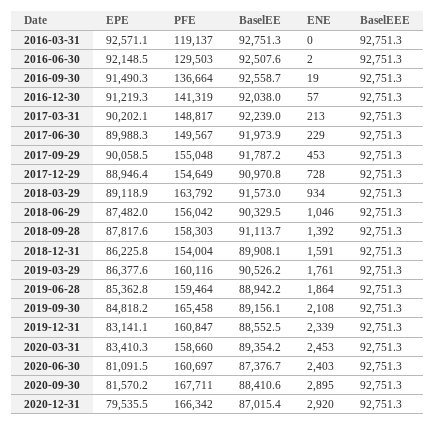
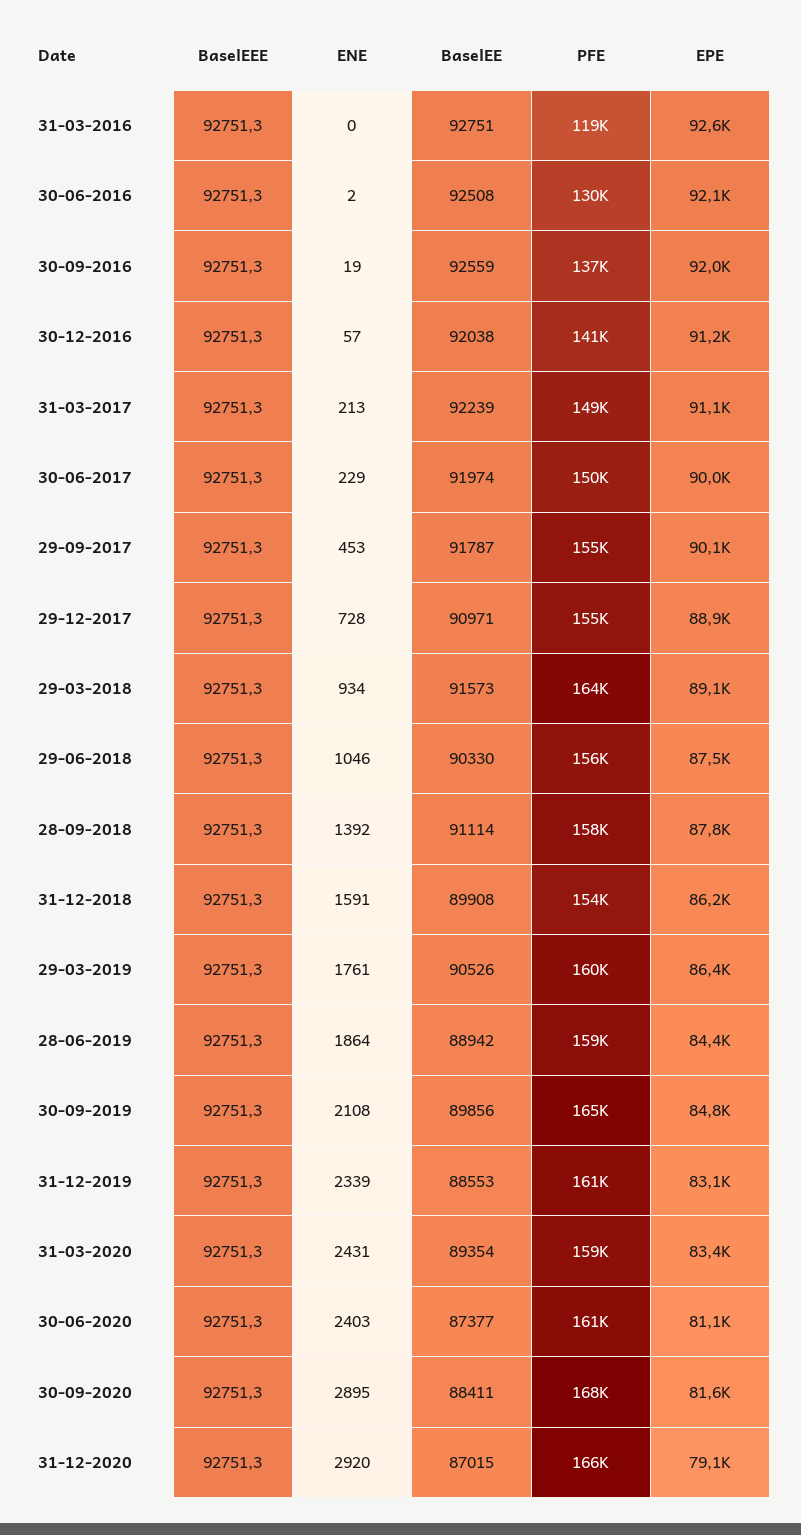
  {
    "EPE": {
      "2016-03-31": 92571.1,
      "2016-06-30": 92148.5,
-     "2016-09-30": 91490.3,
+     "2016-09-30": 92000,
      "2016-12-30": 91219.3,
-     "2017-03-31": 90202.1,
+     "2017-03-31": 91100,
      "2017-06-30": 89988.3,
      "2017-09-29": 90058.5,
      "2017-12-29": 88946.4,
      "2018-03-29": 89118.9,
      "2018-06-29": 87482,
      "2018-09-28": 87817.6,
      "2018-12-31": 86225.8,
      "2019-03-29": 86377.6,
-     "2019-06-28": 85362.8,
+     "2019-06-28": 84400,
      "2019-09-30": 84818.2,
      "2019-12-31": 83141.1,
      "2020-03-31": 83410.3,
      "2020-06-30": 81091.5,
      "2020-09-30": 81570.2,
-     "2020-12-31": 79535.5
+     "2020-12-31": 79100
    },
    "PFE": {
      "2016-03-31": 119137,
      "2016-06-30": 129503,
      "2016-09-30": 136664,
      "2016-12-30": 141319,
      "2017-03-31": 148817,
      "2017-06-30": 149567,
      "2017-09-29": 155048,
      "2017-12-29": 154649,
      "2018-03-29": 163792,
      "2018-06-29": 156042,
      "2018-09-28": 158303,
      "2018-12-31": 154004,
      "2019-03-29": 160116,
      "2019-06-28": 159464,
      "2019-09-30": 165458,
      "2019-12-31": 160847,
      "2020-03-31": 158660,
      "2020-06-30": 160697,
      "2020-09-30": 167711,
      "2020-12-31": 166342
    },
    "BaselEE": {
      "2016-03-31": 92751.3,
      "2016-06-30": 92507.6,
      "2016-09-30": 92558.7,
      "2016-12-30": 92038,
      "2017-03-31": 92239,
      "2017-06-30": 91973.9,
      "2017-09-29": 91787.2,
      "2017-12-29": 90970.8,
      "2018-03-29": 91573,
      "2018-06-29": 90329.5,
      "2018-09-28": 91113.7,
      "2018-12-31": 89908.1,
      "2019-03-29": 90526.2,
      "2019-06-28": 88942.2,
-     "2019-09-30": 89156.1,
+     "2019-09-30": 89856,
      "2019-12-31": 88552.5,
      "2020-03-31": 89354.2,
      "2020-06-30": 87376.7,
      "2020-09-30": 88410.6,
      "2020-12-31": 87015.4
    },
    "ENE": {
      "2016-03-31": 0,
      "2016-06-30": 2,
      "2016-09-30": 19,
      "2016-12-30": 57,
      "2017-03-31": 213,
      "2017-06-30": 229,
      "2017-09-29": 453,
      "2017-12-29": 728,
      "2018-03-29": 934,
      "2018-06-29": 1046,
      "2018-09-28": 1392,
      "2018-12-31": 1591,
      "2019-03-29": 1761,
      "2019-06-28": 1864,
      "2019-09-30": 2108,
      "2019-12-31": 2339,
-     "2020-03-31": 2453,
+     "2020-03-31": 2431,
      "2020-06-30": 2403,
      "2020-09-30": 2895,
      "2020-12-31": 2920
    },
    "BaselEEE": {
      "2016-03-31": 92751.3,
      "2016-06-30": 92751.3,
      "2016-09-30": 92751.3,
      "2016-12-30": 92751.3,
      "2017-03-31": 92751.3,
      "2017-06-30": 92751.3,
      "2017-09-29": 92751.3,
      "2017-12-29": 92751.3,
      "2018-03-29": 92751.3,
      "2018-06-29": 92751.3,
      "2018-09-28": 92751.3,
      "2018-12-31": 92751.3,
      "2019-03-29": 92751.3,
      "2019-06-28": 92751.3,
      "2019-09-30": 92751.3,
      "2019-12-31": 92751.3,
      "2020-03-31": 92751.3,
      "2020-06-30": 92751.3,
      "2020-09-30": 92751.3,
      "2020-12-31": 92751.3
    }
  }

